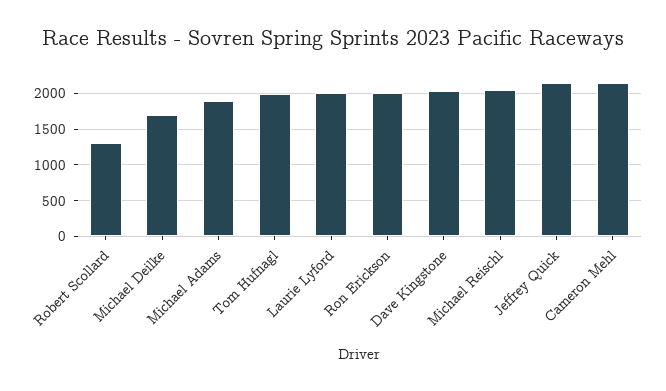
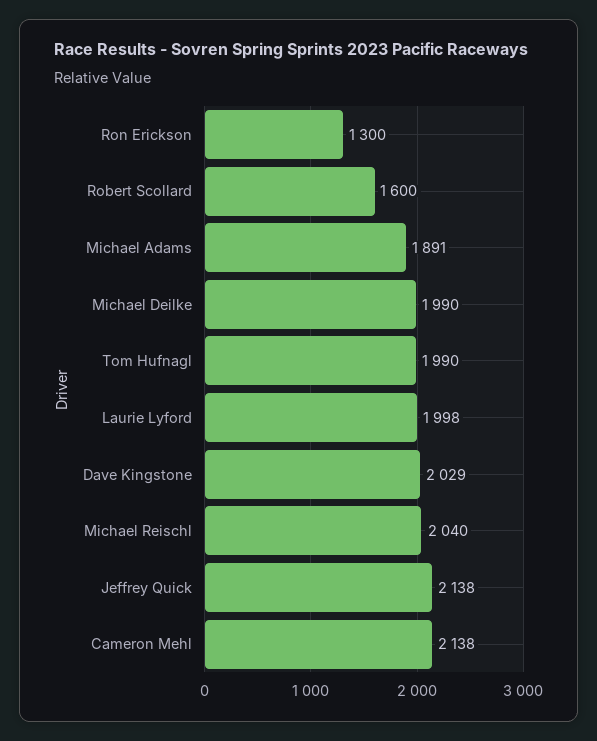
  {
-   "Robert Scollard": 1300,
+   "Robert Scollard": 1600,
-   "Michael Deilke": 1700,
+   "Michael Deilke": 1990,
    "Michael Adams": 1891,
    "Tom Hufnagl": 1990,
    "Laurie Lyford": 1998,
-   "Ron Erickson": 2000,
+   "Ron Erickson": 1300,
    "Dave Kingstone": 2029,
    "Michael Reischl": 2040,
    "Jeffrey Quick": 2138,
    "Cameron Mehl": 2138
  }

